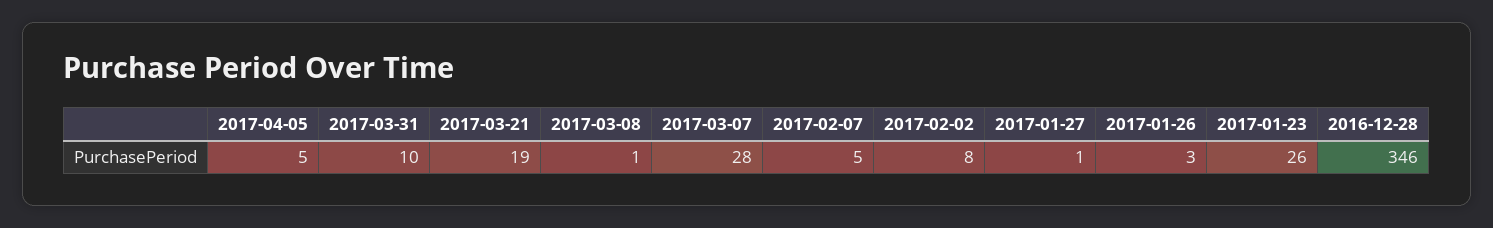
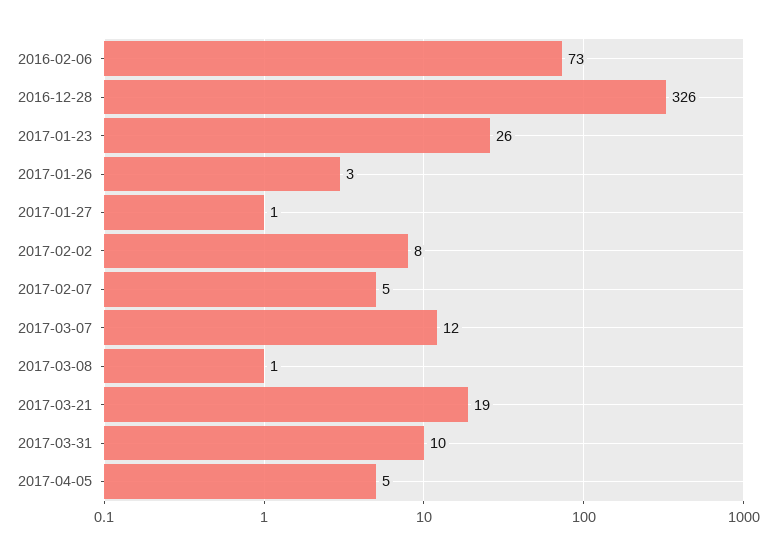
  {
    "2017-04-05": 5,
    "2017-03-31": 10,
    "2017-03-21": 19,
    "2017-03-08": 1,
-   "2017-03-07": 28,
+   "2017-03-07": 12,
    "2017-02-07": 5,
    "2017-02-02": 8,
    "2017-01-27": 1,
    "2017-01-26": 3,
    "2017-01-23": 26,
-   "2016-12-28": 346
+   "2016-12-28": 326,
+   "2016-02-06": 73
  }

